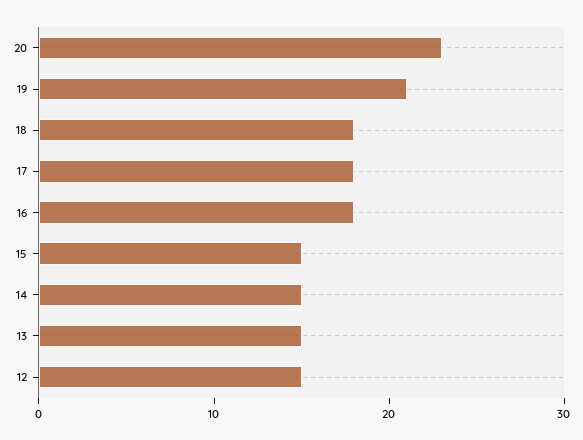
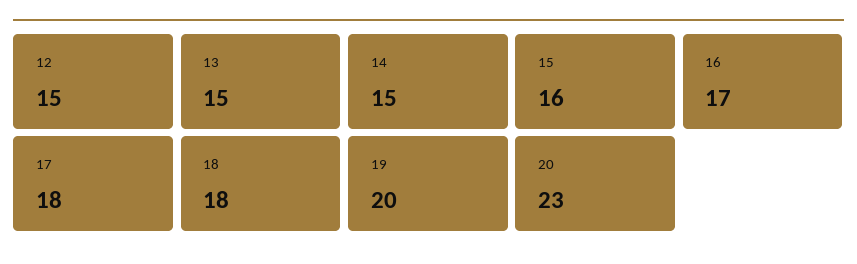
  {
    "20": 23,
-   "19": 21,
+   "19": 20,
    "18": 18,
    "17": 18,
-   "16": 18,
+   "16": 17,
-   "15": 15,
+   "15": 16,
    "14": 15,
    "13": 15,
    "12": 15
  }

